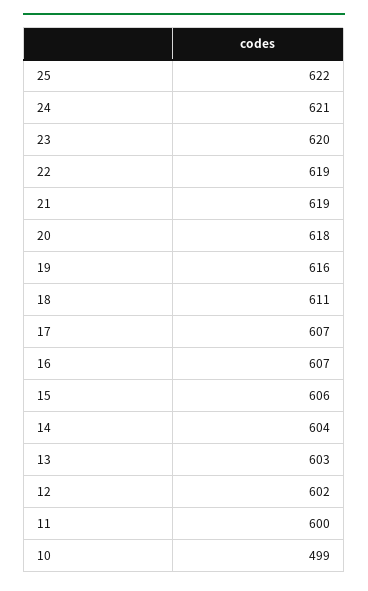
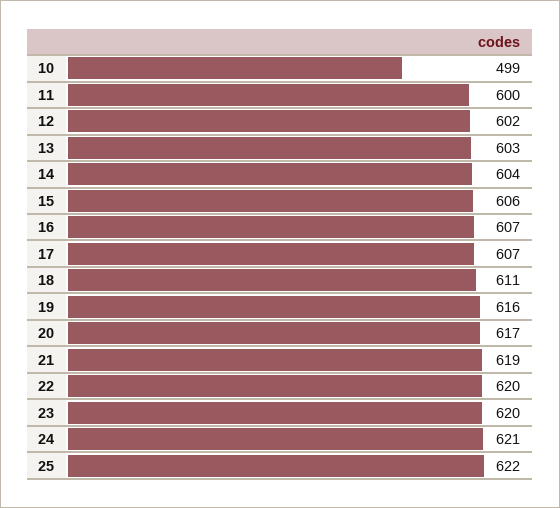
  {
    "25": 622,
    "24": 621,
    "23": 620,
-   "22": 619,
+   "22": 620,
    "21": 619,
-   "20": 618,
+   "20": 617,
    "19": 616,
    "18": 611,
    "17": 607,
    "16": 607,
    "15": 606,
    "14": 604,
    "13": 603,
    "12": 602,
    "11": 600,
    "10": 499
  }

